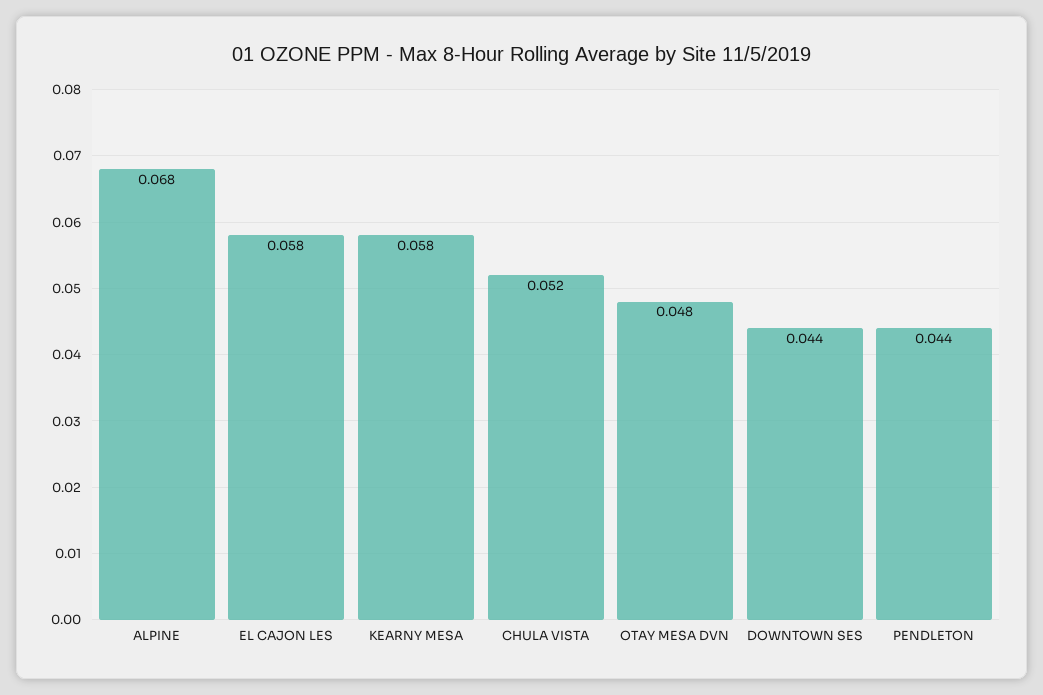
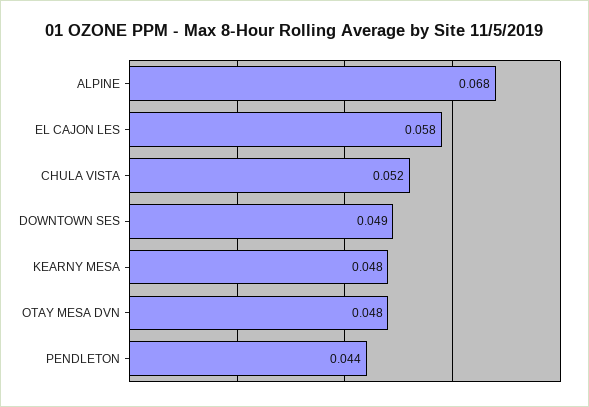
  {
    "ALPINE": 0.068,
    "EL CAJON LES": 0.058,
-   "KEARNY MESA": 0.058,
+   "KEARNY MESA": 0.048,
    "CHULA VISTA": 0.052,
    "OTAY MESA DVN": 0.048,
-   "DOWNTOWN SES": 0.044,
+   "DOWNTOWN SES": 0.049,
    "PENDLETON": 0.044
  }

